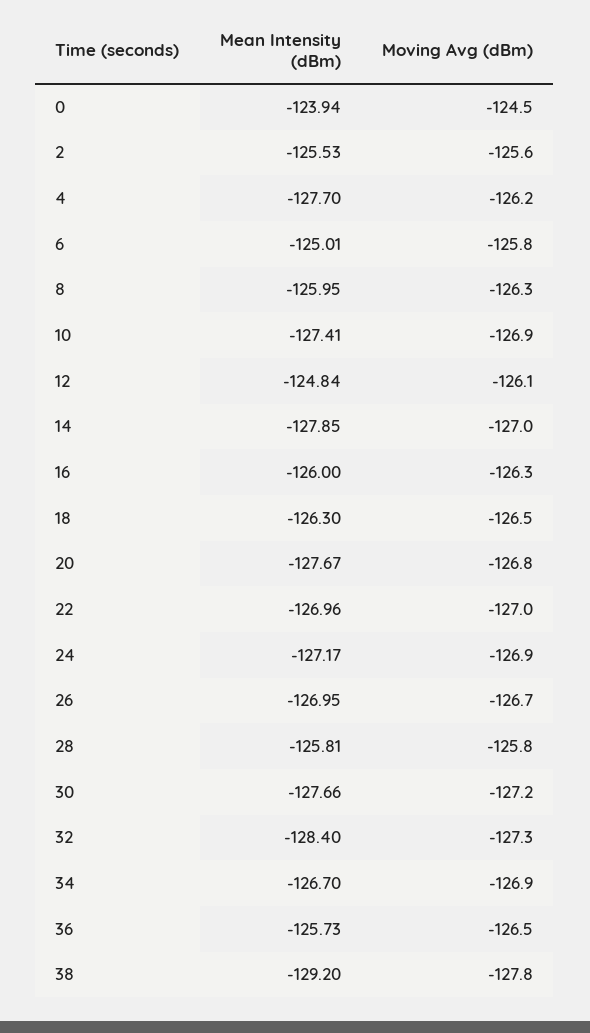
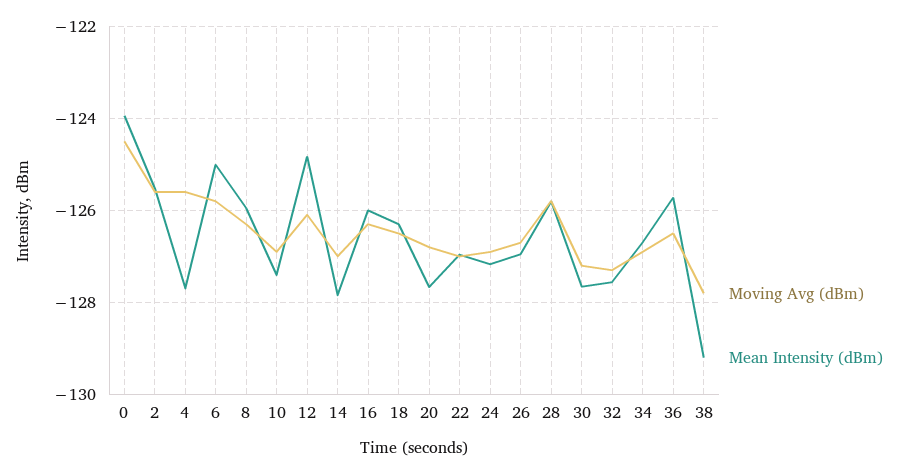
  {
    "Mean Intensity (dBm)": {
      "0": -123.94,
      "2": -125.53,
      "4": -127.7,
      "6": -125.01,
      "8": -125.95,
      "10": -127.41,
      "12": -124.84,
      "14": -127.85,
      "16": -126,
      "18": -126.3,
      "20": -127.67,
      "22": -126.96,
      "24": -127.17,
      "26": -126.95,
      "28": -125.81,
      "30": -127.66,
-     "32": -128.4,
+     "32": -127.6,
      "34": -126.7,
      "36": -125.73,
      "38": -129.2
    },
    "Moving Avg (dBm)": {
      "0": -124.5,
      "2": -125.6,
-     "4": -126.2,
+     "4": -125.6,
      "6": -125.8,
      "8": -126.3,
      "10": -126.9,
      "12": -126.1,
      "14": -127,
      "16": -126.3,
      "18": -126.5,
      "20": -126.8,
      "22": -127,
      "24": -126.9,
      "26": -126.7,
      "28": -125.8,
      "30": -127.2,
      "32": -127.3,
      "34": -126.9,
      "36": -126.5,
      "38": -127.8
    }
  }

